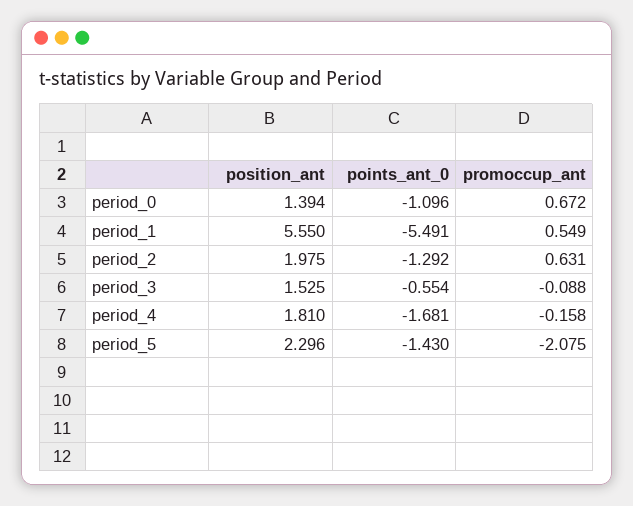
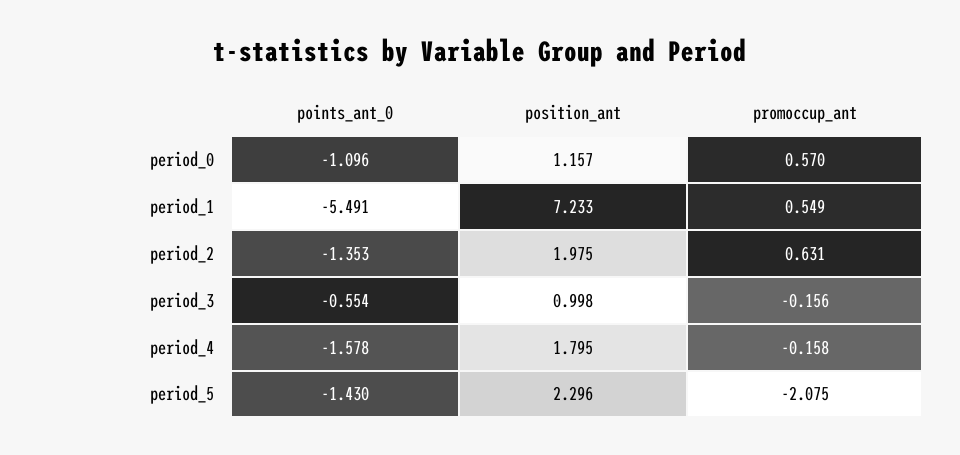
  {
    "position_ant": {
-     "period_0": 1.394,
+     "period_0": 1.157,
-     "period_1": 5.55,
+     "period_1": 7.233,
      "period_2": 1.975,
-     "period_3": 1.525,
+     "period_3": 0.998,
-     "period_4": 1.81,
+     "period_4": 1.795,
      "period_5": 2.296
    },
    "points_ant_0": {
      "period_0": -1.096,
      "period_1": -5.491,
-     "period_2": -1.292,
+     "period_2": -1.353,
      "period_3": -0.554,
-     "period_4": -1.681,
+     "period_4": -1.578,
      "period_5": -1.43
    },
    "promoccup_ant": {
-     "period_0": 0.672,
+     "period_0": 0.57,
      "period_1": 0.549,
      "period_2": 0.631,
-     "period_3": -0.088,
+     "period_3": -0.156,
      "period_4": -0.158,
      "period_5": -2.075
    }
  }

